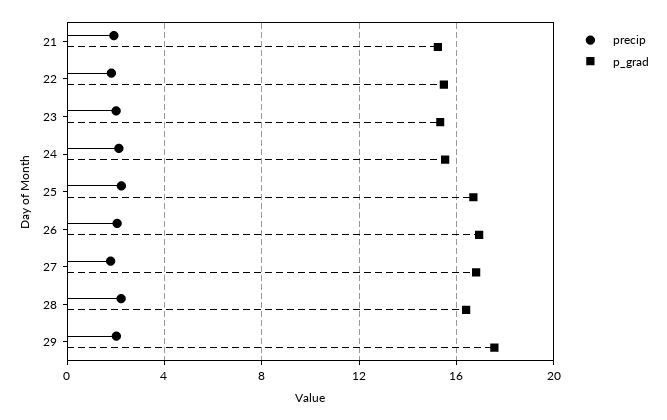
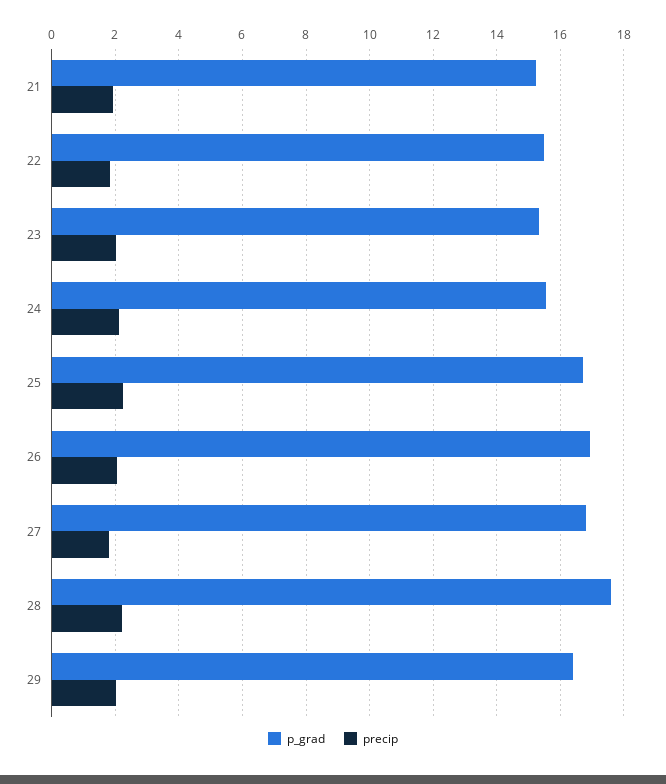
  {
    "precip": {
      "21": 2,
      "22": 1.8,
      "23": 2,
      "24": 2.2,
      "25": 2.2,
      "26": 2,
      "27": 1.8,
      "28": 2.2,
      "29": 2
    },
    "p_grad": {
      "21": 15.2,
      "22": 15.4,
      "23": 15.4,
      "24": 15.6,
      "25": 16.8,
      "26": 17,
      "27": 16.8,
-     "28": 16.5,
+     "28": 17.6,
-     "29": 17.5
+     "29": 16.4
    }
  }

